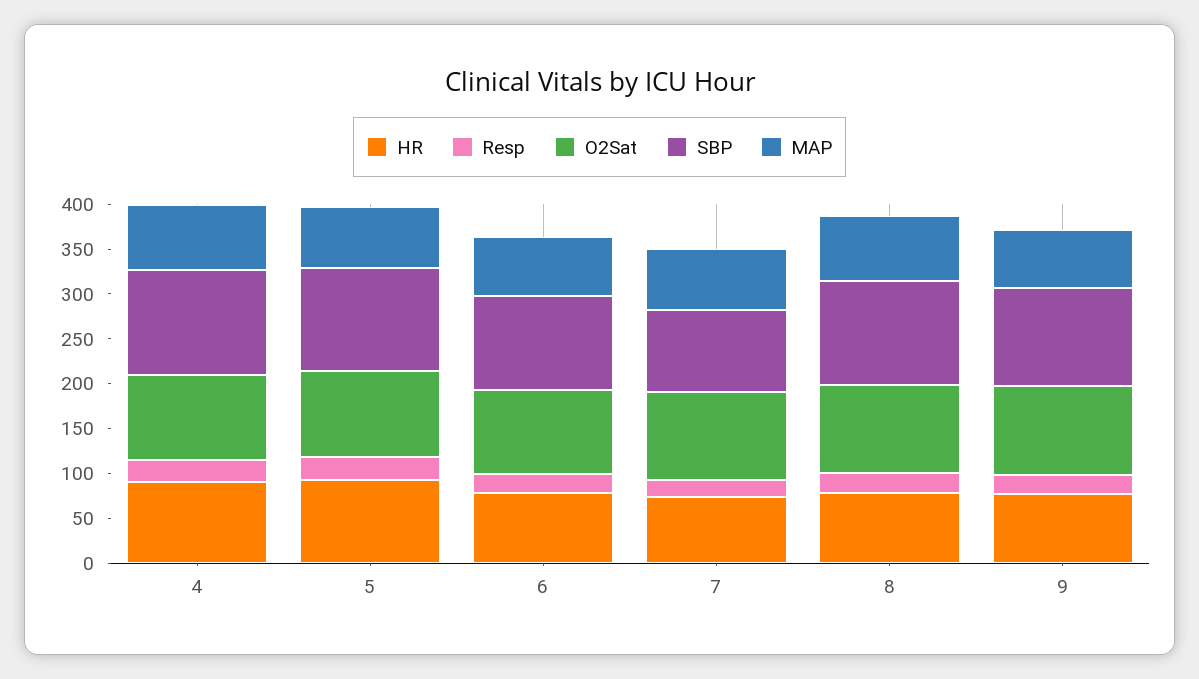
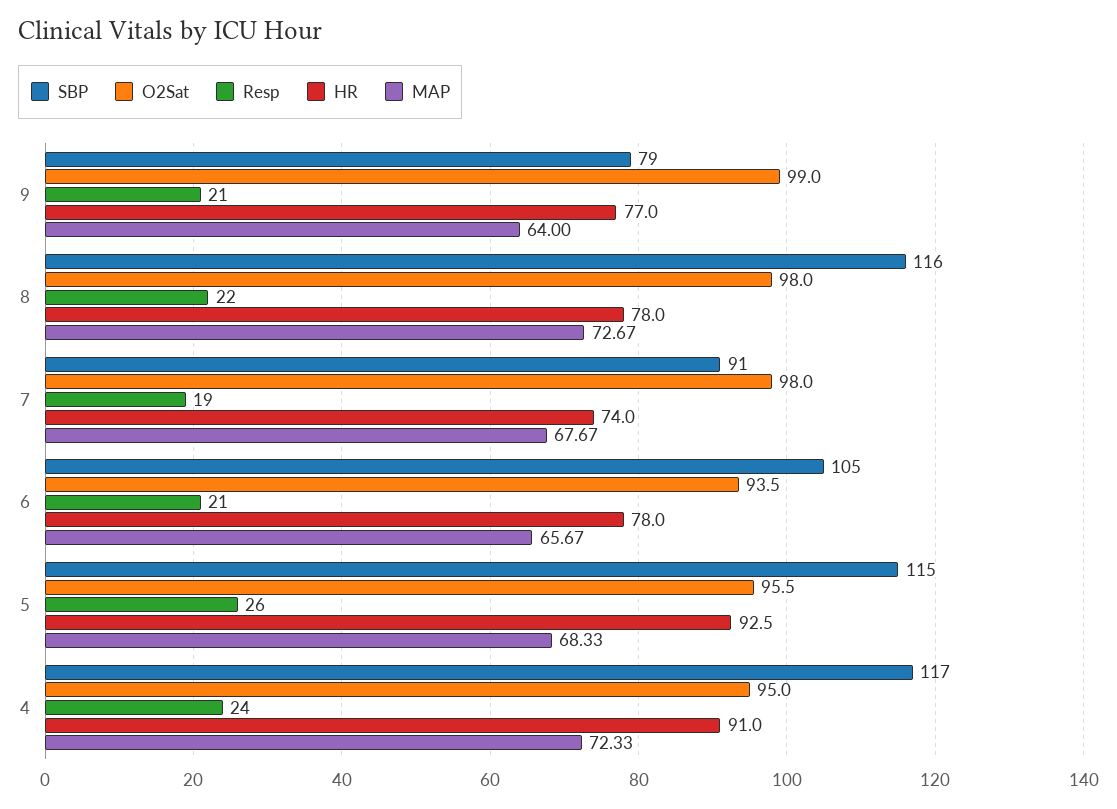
  {
    "HR": {
      "4": 91,
      "5": 92.5,
      "6": 78,
      "7": 74,
      "8": 78,
      "9": 77
    },
    "Resp": {
      "4": 24,
      "5": 26,
      "6": 21,
      "7": 19,
      "8": 22,
      "9": 21
    },
    "O2Sat": {
      "4": 95,
      "5": 95.5,
      "6": 93.5,
      "7": 98,
      "8": 98,
      "9": 99
    },
    "SBP": {
      "4": 117,
      "5": 115,
      "6": 105,
      "7": 91,
      "8": 116,
-     "9": 110
+     "9": 79
    },
    "MAP": {
      "4": 72.33,
      "5": 68.33,
      "6": 65.67,
      "7": 67.67,
      "8": 72.67,
      "9": 64
    }
  }

